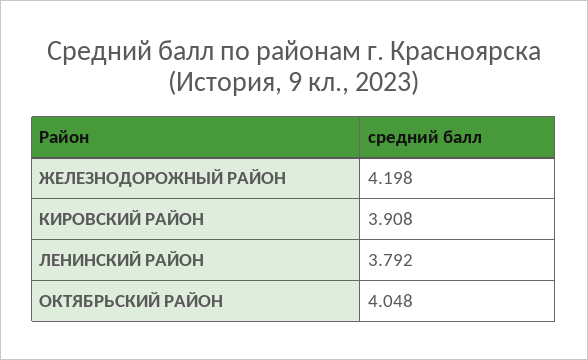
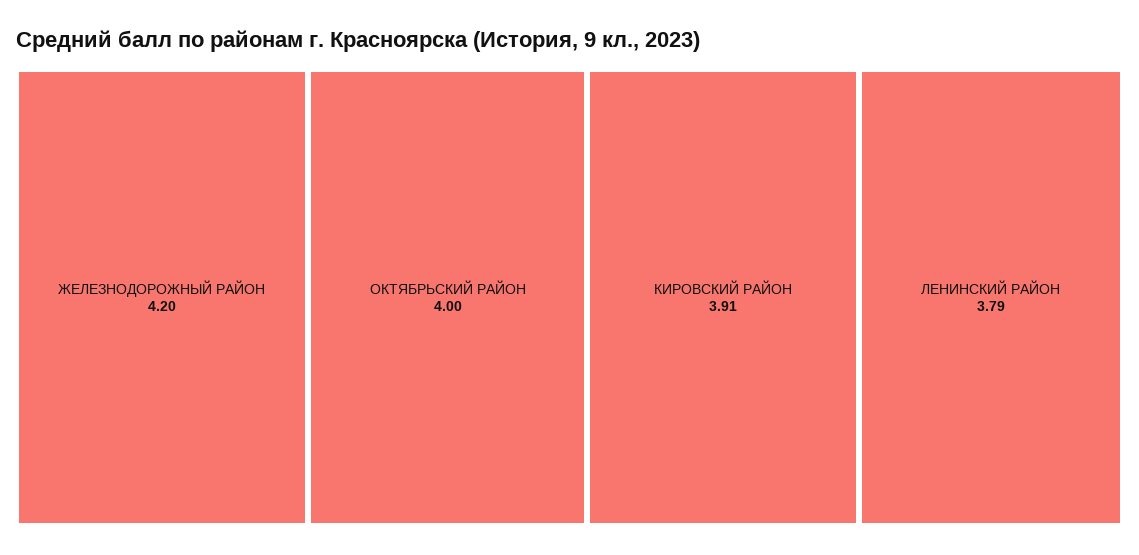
  {
    "ЖЕЛЕЗНОДОРОЖНЫЙ РАЙОН": 4.198,
    "КИРОВСКИЙ РАЙОН": 3.908,
    "ЛЕНИНСКИЙ РАЙОН": 3.792,
-   "ОКТЯБРЬСКИЙ РАЙОН": 4.048
+   "ОКТЯБРЬСКИЙ РАЙОН": 4
  }

